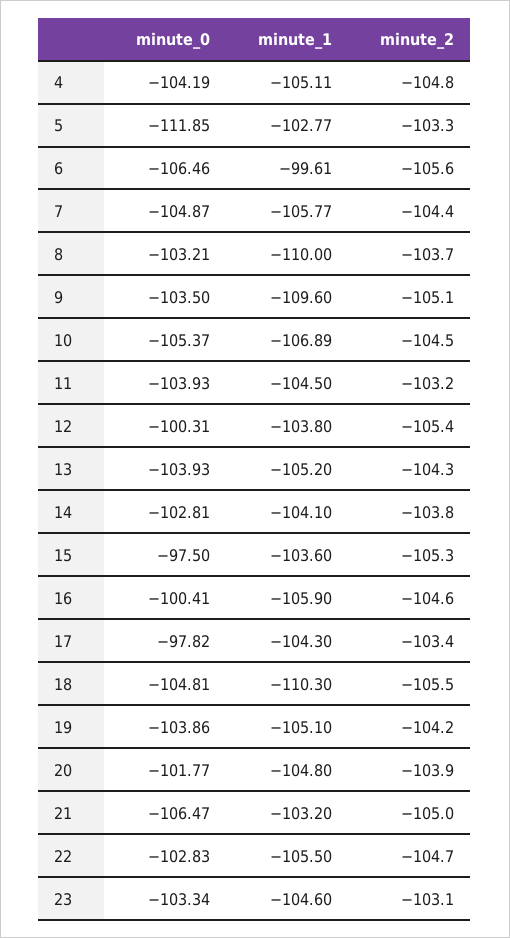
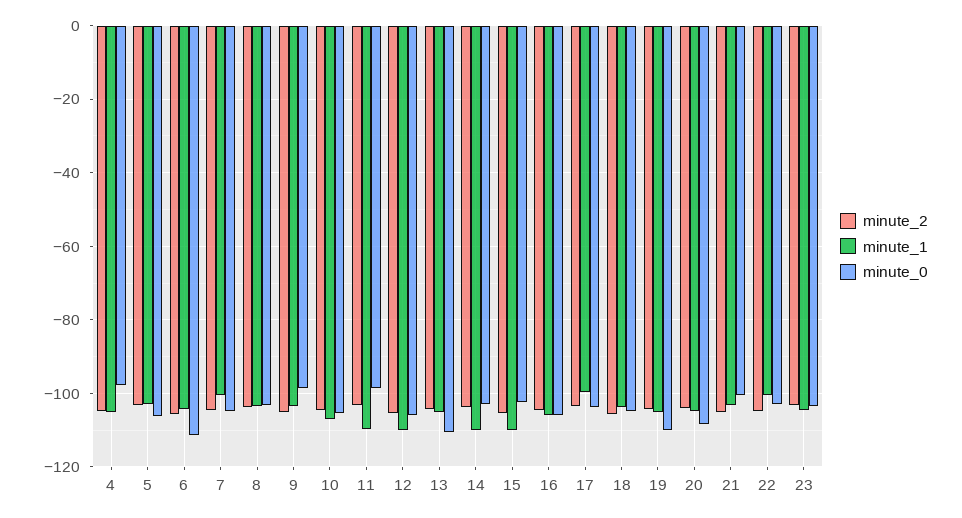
  {
    "minute_0": {
-     "4": -104.19,
+     "4": -98,
-     "5": -111.85,
+     "5": -106,
-     "6": -106.46,
+     "6": -112,
      "7": -104.87,
      "8": -103.21,
-     "9": -103.5,
+     "9": -98,
      "10": -105.37,
-     "11": -103.93,
+     "11": -98,
-     "12": -100.31,
+     "12": -106,
-     "13": -103.93,
+     "13": -110,
      "14": -102.81,
-     "15": -97.5,
+     "15": -102,
-     "16": -100.41,
+     "16": -106,
-     "17": -97.82,
+     "17": -104,
      "18": -104.81,
-     "19": -103.86,
+     "19": -110,
-     "20": -101.77,
+     "20": -108,
-     "21": -106.47,
+     "21": -100,
      "22": -102.83,
      "23": -103.34
    },
    "minute_1": {
      "4": -105.11,
      "5": -102.77,
-     "6": -99.61,
+     "6": -104,
-     "7": -105.77,
+     "7": -100,
-     "8": -110,
+     "8": -104,
-     "9": -109.6,
+     "9": -104,
      "10": -106.89,
-     "11": -104.5,
+     "11": -110,
-     "12": -103.8,
+     "12": -110,
      "13": -105.2,
-     "14": -104.1,
+     "14": -110,
-     "15": -103.6,
+     "15": -110,
      "16": -105.9,
-     "17": -104.3,
+     "17": -100,
-     "18": -110.3,
+     "18": -104,
      "19": -105.1,
      "20": -104.8,
      "21": -103.2,
-     "22": -105.5,
+     "22": -100,
      "23": -104.6
    },
    "minute_2": {
      "4": -104.8,
      "5": -103.3,
      "6": -105.6,
      "7": -104.4,
      "8": -103.7,
      "9": -105.1,
      "10": -104.5,
      "11": -103.2,
      "12": -105.4,
      "13": -104.3,
      "14": -103.8,
      "15": -105.3,
      "16": -104.6,
      "17": -103.4,
      "18": -105.5,
      "19": -104.2,
      "20": -103.9,
      "21": -105,
      "22": -104.7,
      "23": -103.1
    }
  }

